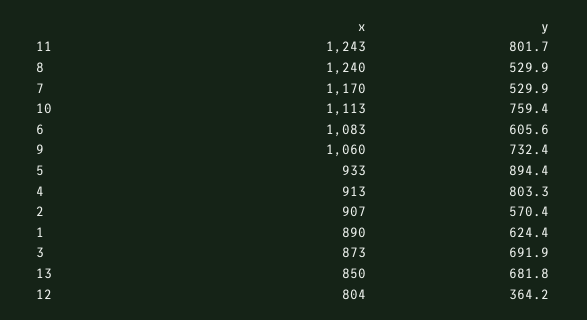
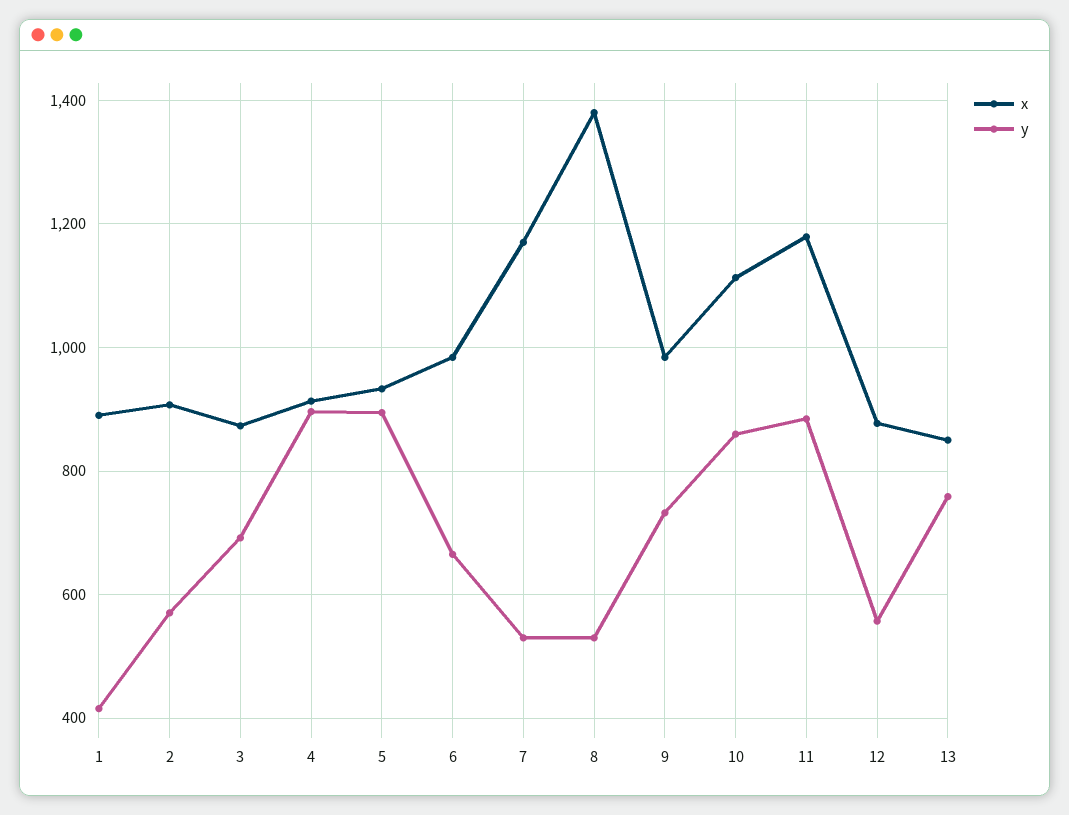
  {
    "x": {
-     "11": 1243,
+     "11": 1180,
-     "8": 1240,
+     "8": 1380,
      "7": 1170,
      "10": 1113,
-     "6": 1083,
+     "6": 980,
-     "9": 1060,
+     "9": 980,
      "5": 933,
      "4": 913,
      "2": 907,
      "1": 890,
      "3": 873,
      "13": 850,
-     "12": 804
+     "12": 880
    },
    "y": {
-     "11": 801.7,
+     "11": 880,
      "8": 529.9,
      "7": 529.9,
-     "10": 759.4,
+     "10": 860,
-     "6": 605.6,
+     "6": 660,
      "9": 732.4,
      "5": 894.4,
-     "4": 803.3,
+     "4": 900,
      "2": 570.4,
-     "1": 624.4,
+     "1": 420,
      "3": 691.9,
-     "13": 681.8,
+     "13": 760,
-     "12": 364.2
+     "12": 560
    }
  }

